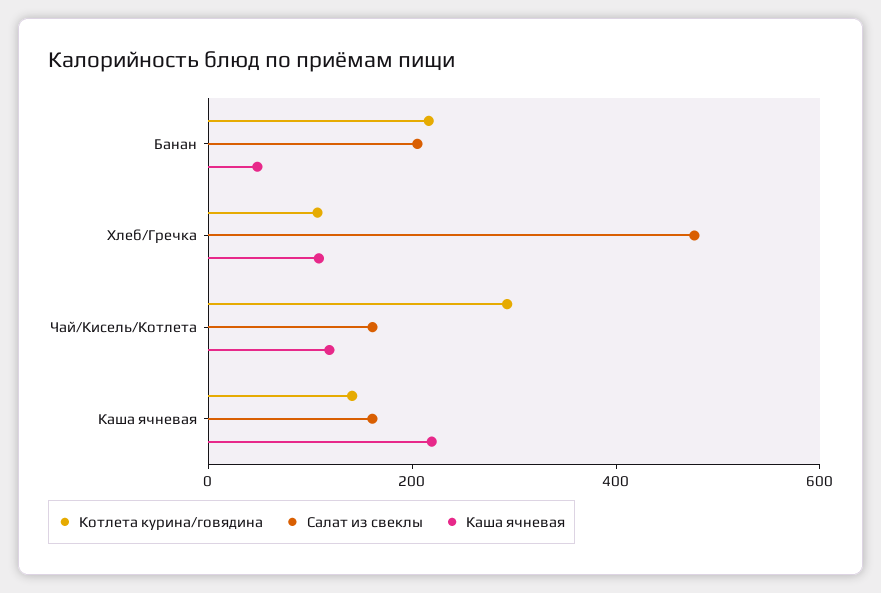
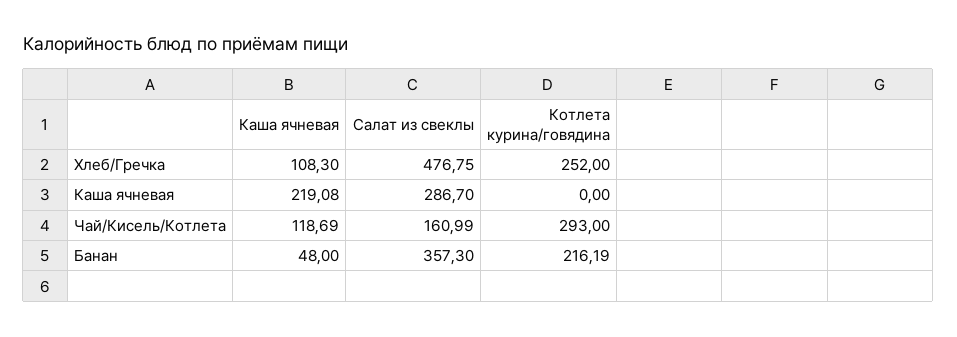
  {
    "Котлета курина/говядина": {
      "Банан": 216.19,
-     "Хлеб/Гречка": 100,
+     "Хлеб/Гречка": 252,
      "Чай/Кисель/Котлета": 293,
-     "Каша ячневая": 150
+     "Каша ячневая": 0
    },
    "Салат из свеклы": {
-     "Банан": 200,
+     "Банан": 357.3,
      "Хлеб/Гречка": 476.75,
      "Чай/Кисель/Котлета": 160.99,
-     "Каша ячневая": 150
+     "Каша ячневая": 286.7
    },
    "Каша ячневая": {
      "Банан": 48,
      "Хлеб/Гречка": 108.3,
      "Чай/Кисель/Котлета": 118.69,
      "Каша ячневая": 219.08
    }
  }

